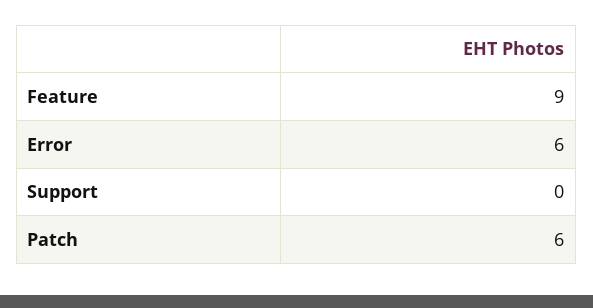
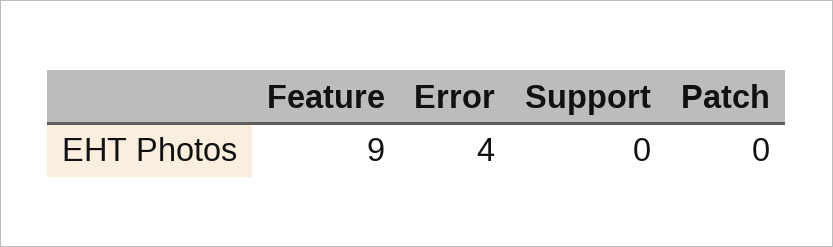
  {
    "Feature": 9,
-   "Error": 6,
+   "Error": 4,
    "Support": 0,
-   "Patch": 6
+   "Patch": 0
  }

